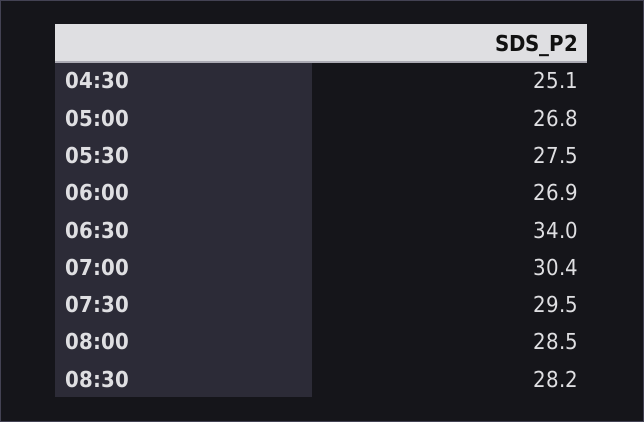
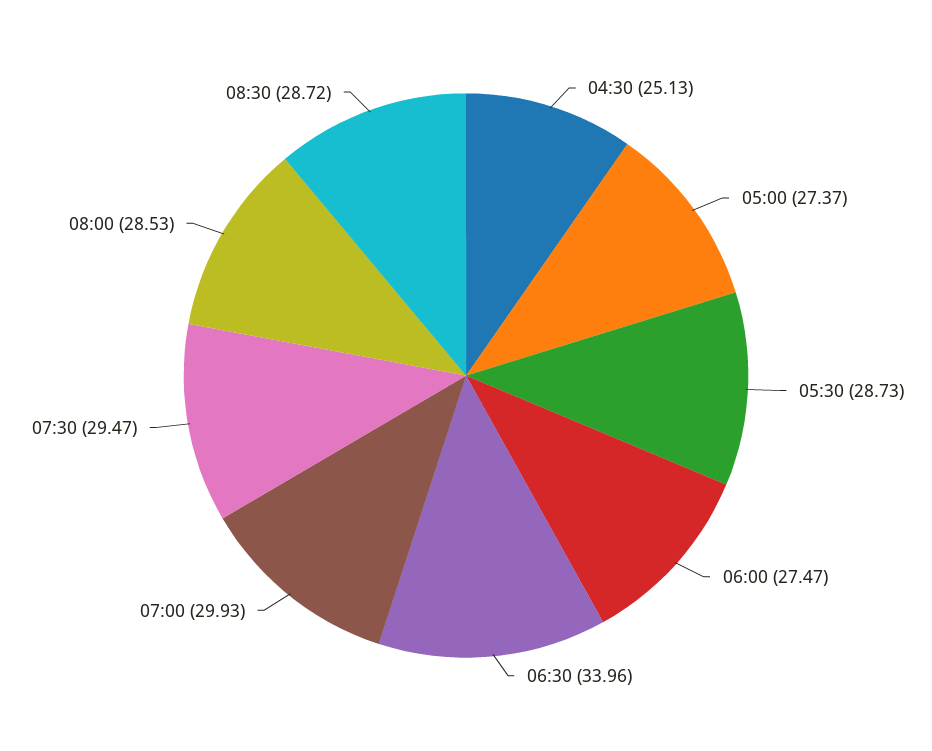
  {
    "04:30": 25.13,
-   "05:00": 26.8,
+   "05:00": 27.37,
-   "05:30": 27.5,
+   "05:30": 28.73,
-   "06:00": 26.9,
+   "06:00": 27.47,
    "06:30": 33.96,
-   "07:00": 30.4,
+   "07:00": 29.93,
    "07:30": 29.47,
    "08:00": 28.53,
-   "08:30": 28.2
+   "08:30": 28.72
  }

